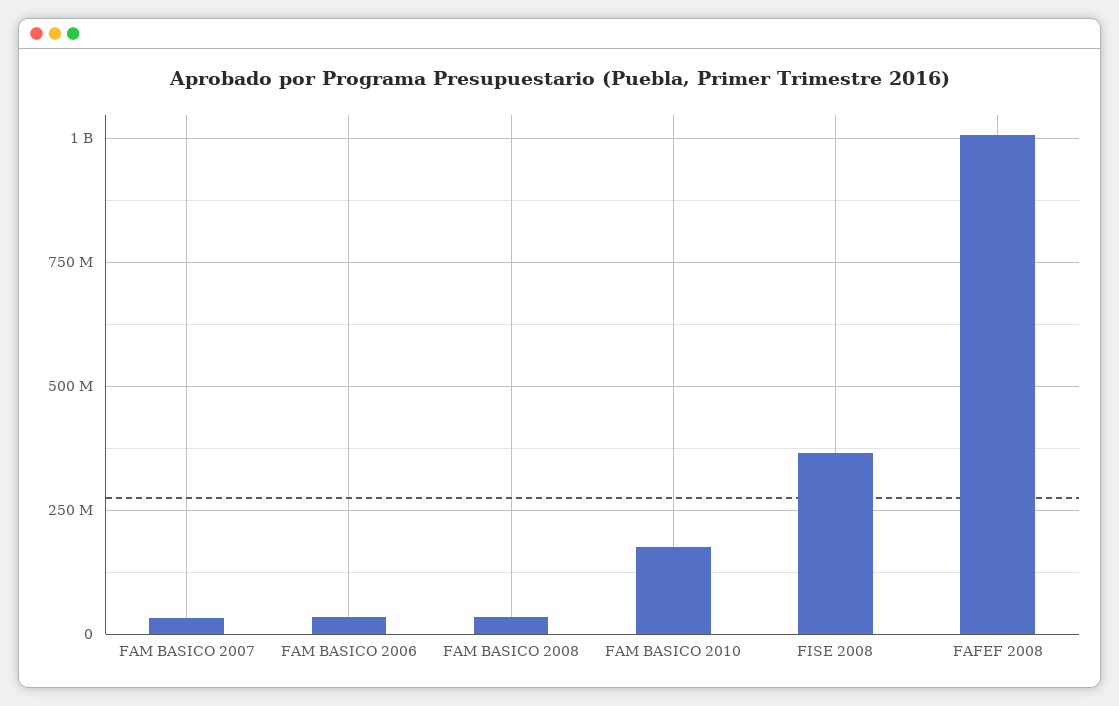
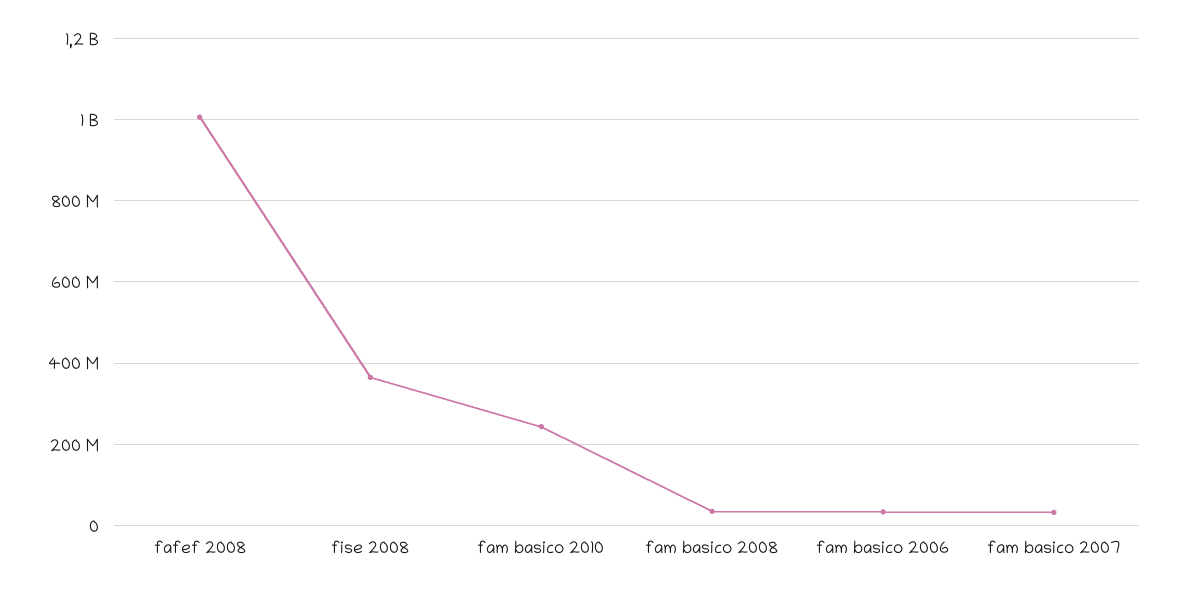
  {
    "FAM BASICO 2007": 40000000,
    "FAM BASICO 2006": 40000000,
    "FAM BASICO 2008": 40000000,
-   "FAM BASICO 2010": 175000000,
+   "FAM BASICO 2010": 240000000,
    "FISE 2008": 360000000,
    "FAFEF 2008": 1000000000
  }

